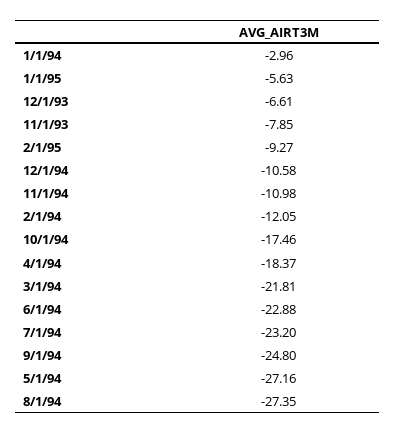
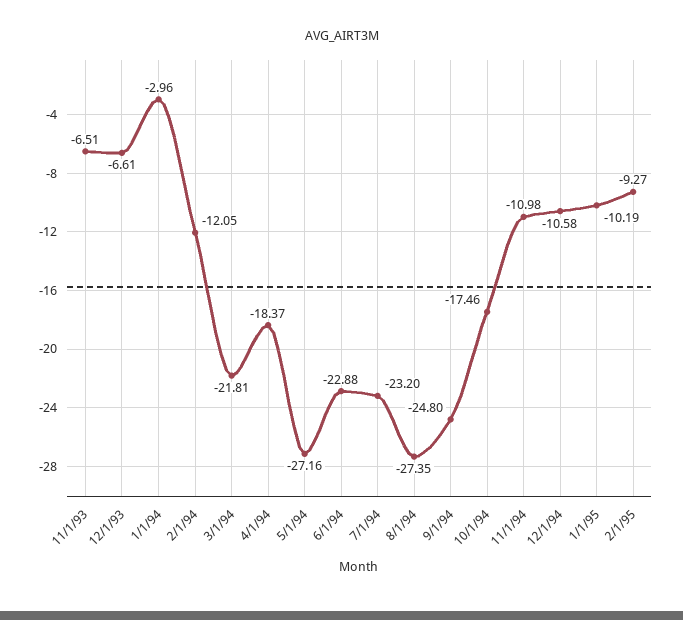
  {
    "1/1/94": -2.96,
-   "1/1/95": -5.63,
+   "1/1/95": -10.19,
    "12/1/93": -6.61,
-   "11/1/93": -7.85,
+   "11/1/93": -6.51,
    "2/1/95": -9.27,
    "12/1/94": -10.58,
    "11/1/94": -10.98,
    "2/1/94": -12.05,
    "10/1/94": -17.46,
    "4/1/94": -18.37,
    "3/1/94": -21.81,
    "6/1/94": -22.88,
    "7/1/94": -23.2,
    "9/1/94": -24.8,
    "5/1/94": -27.16,
    "8/1/94": -27.35
  }

